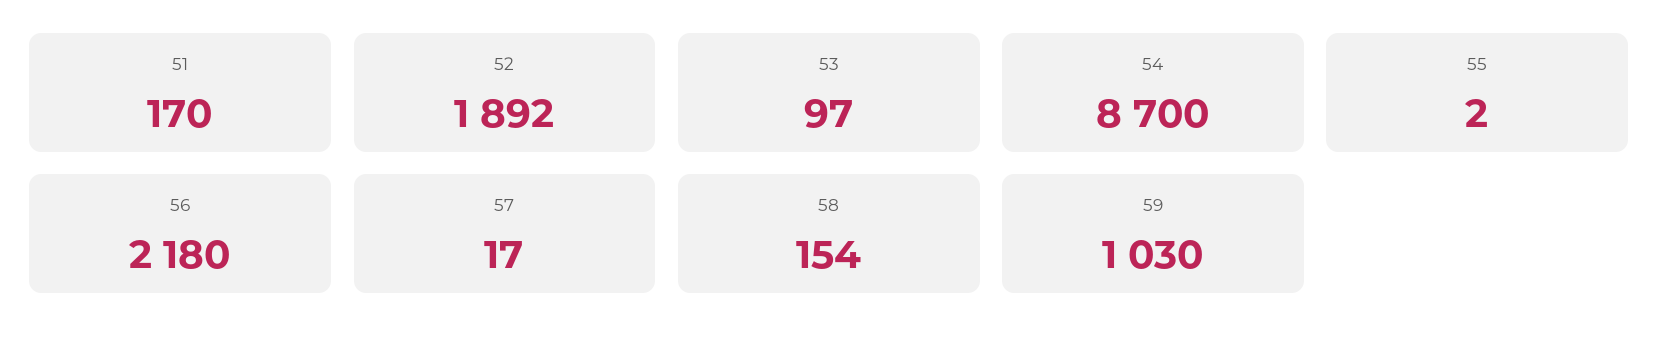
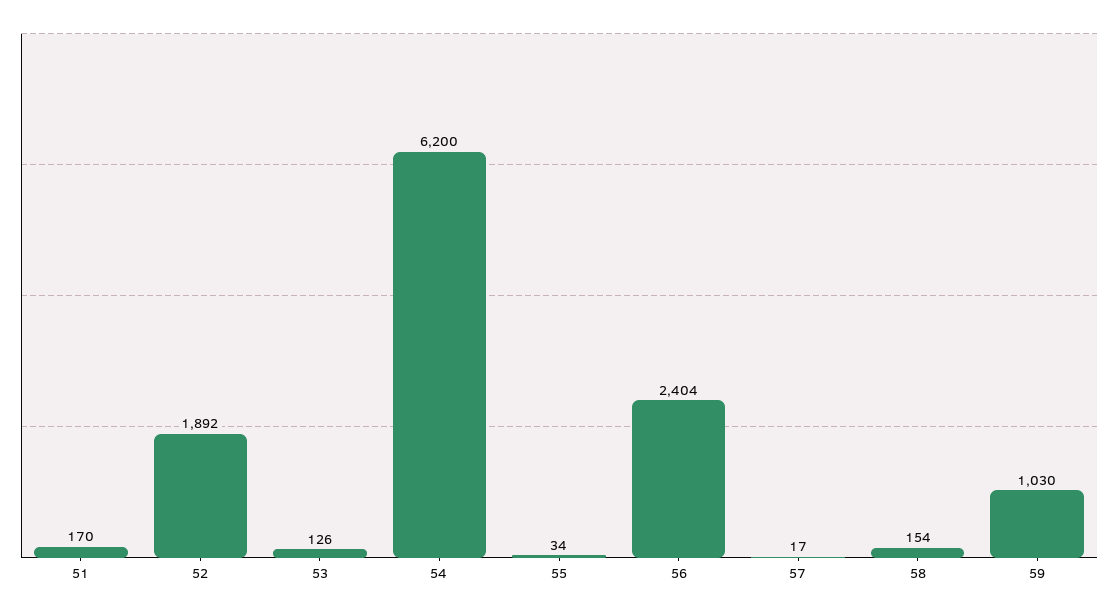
  {
    "51": 170,
    "52": 1892,
-   "53": 97,
+   "53": 126,
-   "54": 8700,
+   "54": 6200,
-   "55": 2,
+   "55": 34,
-   "56": 2180,
+   "56": 2404,
    "57": 17,
    "58": 154,
    "59": 1030
  }

